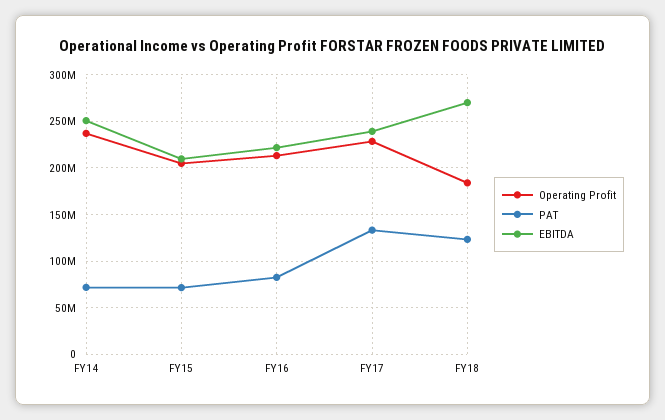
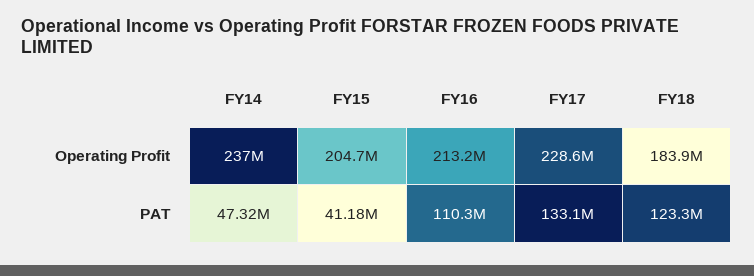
  {
    "Operating Profit": {
      "FY14": 237000000,
      "FY15": 204700000,
      "FY16": 213200000,
      "FY17": 228600000,
      "FY18": 183900000
    },
    "PAT": {
-     "FY14": 70000000,
+     "FY14": 47320000,
-     "FY15": 70000000,
+     "FY15": 41180000,
-     "FY16": 80000000,
+     "FY16": 110300000,
      "FY17": 133100000,
      "FY18": 123300000
-   },
+   }
-   "EBITDA": {
-     "FY14": 250000000,
-     "FY15": 210000000,
-     "FY16": 220000000,
-     "FY17": 240000000,
-     "FY18": 270000000
-   }
  }

